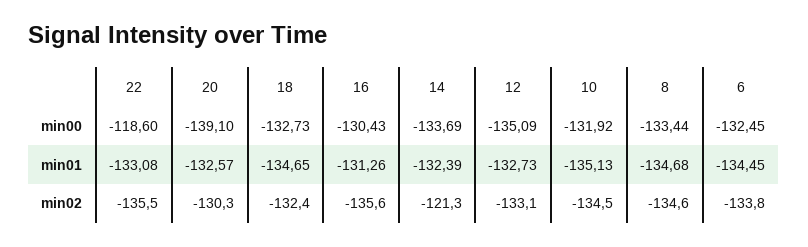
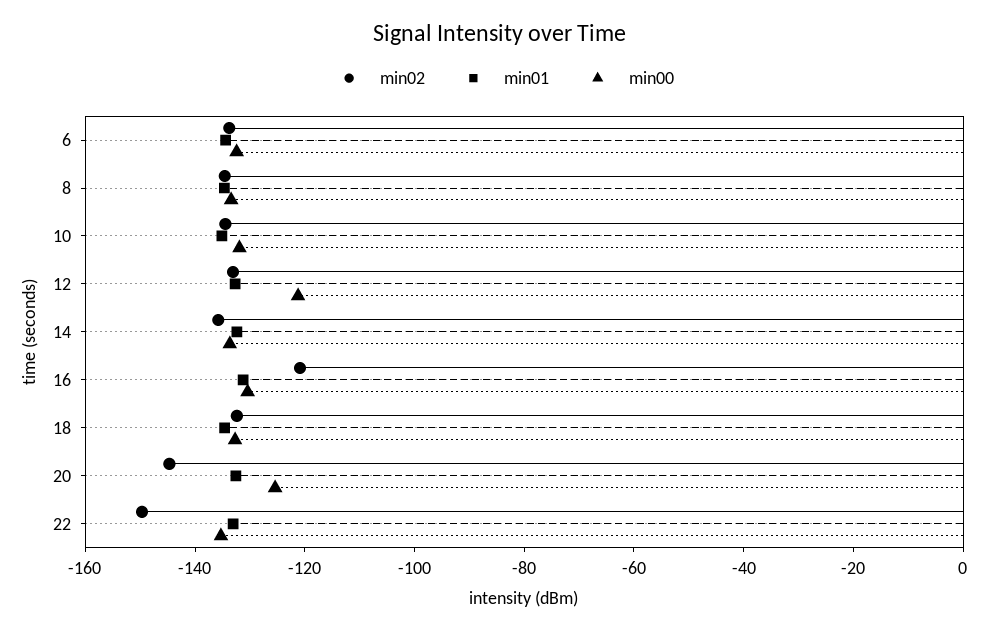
  {
    "min00": {
-     "22": -118.6,
+     "22": -135,
-     "20": -139.1,
+     "20": -125,
      "18": -132.73,
      "16": -130.43,
      "14": -133.69,
-     "12": -135.09,
+     "12": -120,
      "10": -131.92,
      "8": -133.44,
      "6": -132.45
    },
    "min01": {
      "22": -133.08,
      "20": -132.57,
      "18": -134.65,
      "16": -131.26,
      "14": -132.39,
      "12": -132.73,
      "10": -135.13,
      "8": -134.68,
      "6": -134.45
    },
    "min02": {
-     "22": -135.5,
+     "22": -150,
-     "20": -130.3,
+     "20": -145,
      "18": -132.4,
-     "16": -135.6,
+     "16": -120,
-     "14": -121.3,
+     "14": -135,
      "12": -133.1,
      "10": -134.5,
      "8": -134.6,
      "6": -133.8
    }
  }

